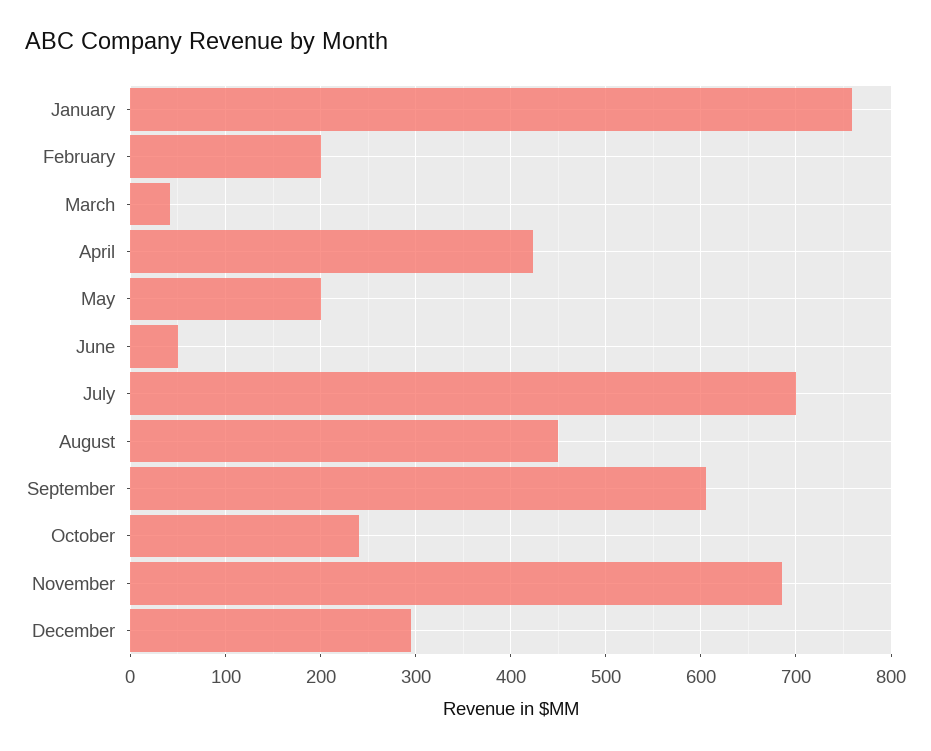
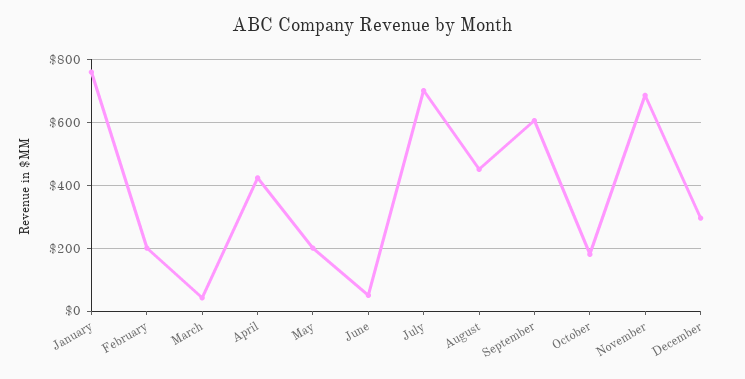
  {
    "January": 760,
    "February": 200,
    "March": 40,
    "April": 420,
    "May": 200,
    "June": 50,
    "July": 700,
    "August": 450,
    "September": 610,
-   "October": 240,
+   "October": 180,
    "November": 690,
    "December": 300
  }

